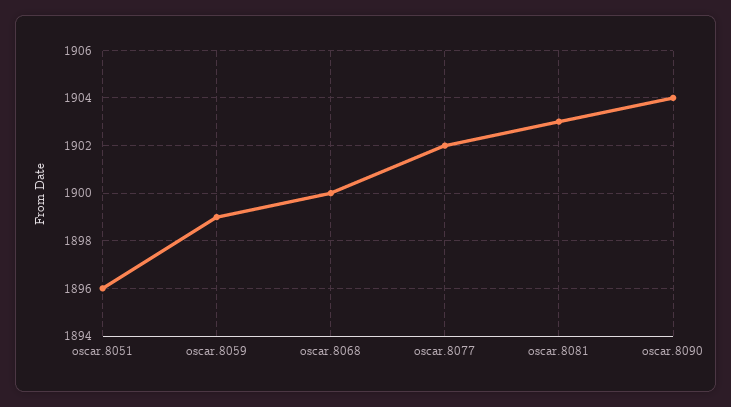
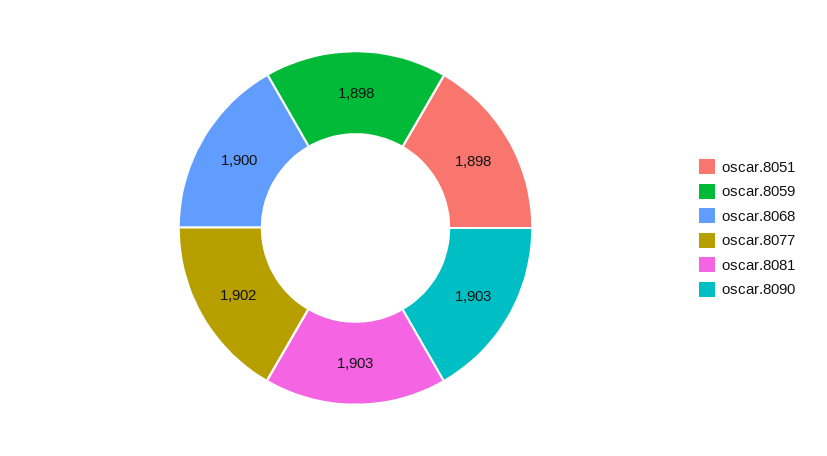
  {
-   "oscar.8051": 1896,
+   "oscar.8051": 1898,
-   "oscar.8059": 1899,
+   "oscar.8059": 1898,
    "oscar.8068": 1900,
    "oscar.8077": 1902,
    "oscar.8081": 1903,
-   "oscar.8090": 1904
+   "oscar.8090": 1903
  }

